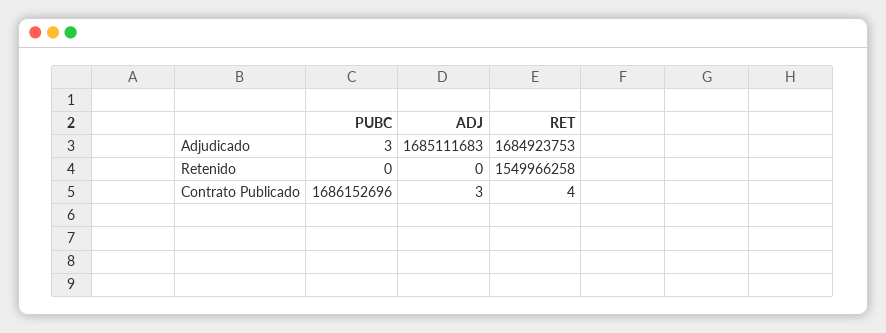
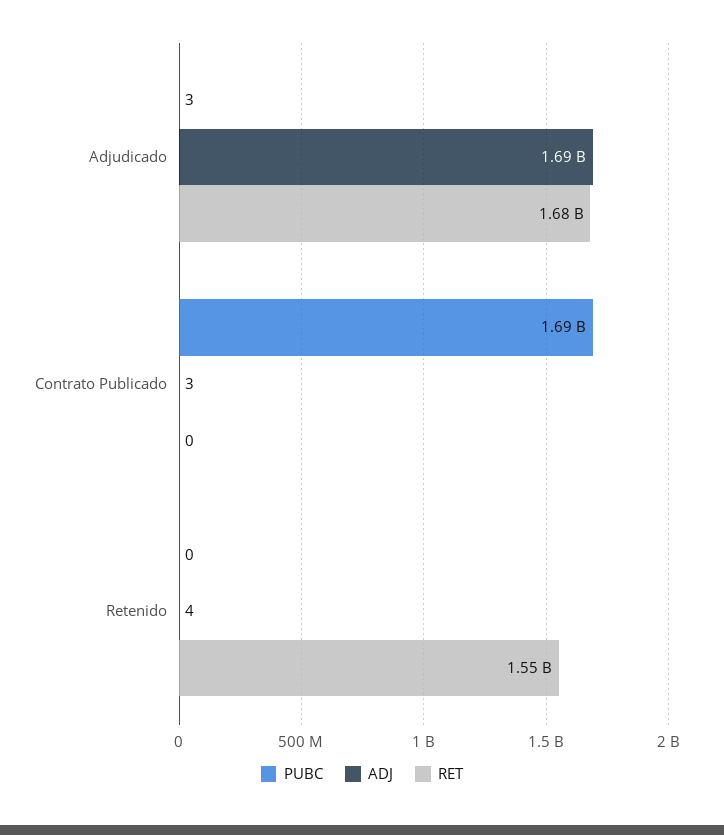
  {
    "PUBC": {
      "Adjudicado": 3,
      "Retenido": 0,
      "Contrato Publicado": 1686152696
    },
    "ADJ": {
      "Adjudicado": 1685111683,
-     "Retenido": 0,
+     "Retenido": 4,
      "Contrato Publicado": 3
    },
    "RET": {
      "Adjudicado": 1684923753,
      "Retenido": 1549966258,
-     "Contrato Publicado": 4
+     "Contrato Publicado": 0
    }
  }

